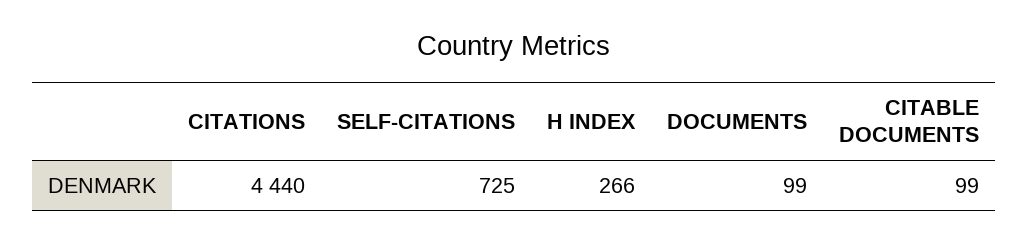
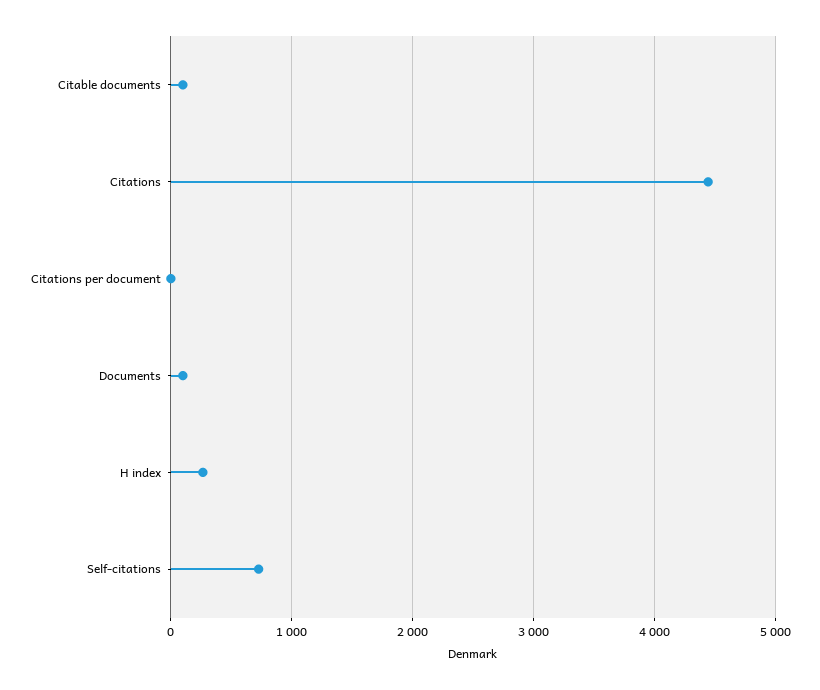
  {
    "CITATIONS": 4440,
    "SELF-CITATIONS": 725,
    "H INDEX": 266,
    "DOCUMENTS": 99,
-   "CITABLE DOCUMENTS": 99
+   "CITABLE DOCUMENTS": 99,
+   "Citations per document": 0
  }

